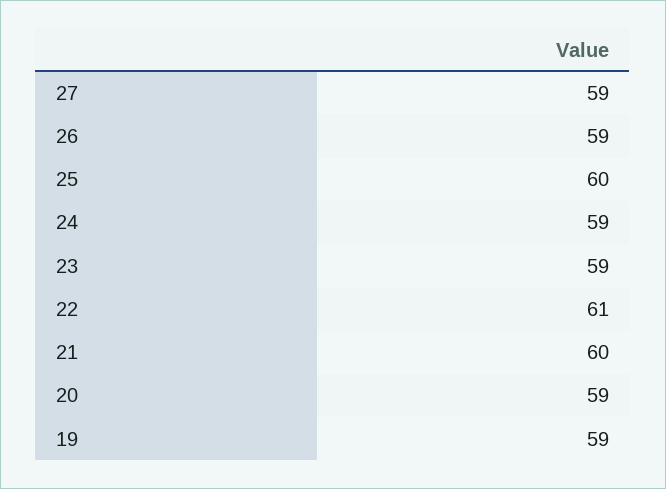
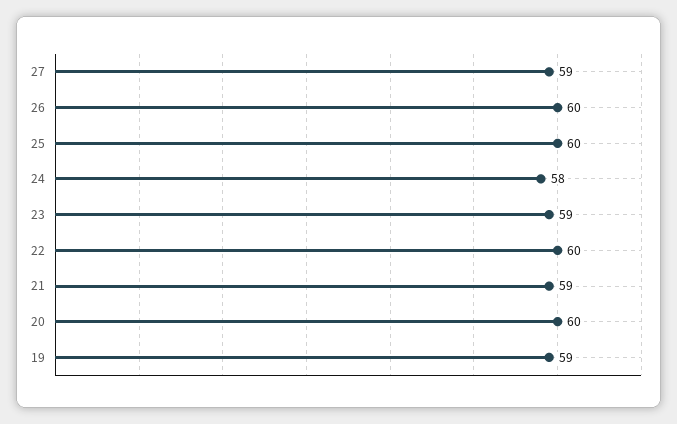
  {
    "27": 59,
-   "26": 59,
+   "26": 60,
    "25": 60,
-   "24": 59,
+   "24": 58,
    "23": 59,
-   "22": 61,
+   "22": 60,
-   "21": 60,
+   "21": 59,
-   "20": 59,
+   "20": 60,
    "19": 59
  }

